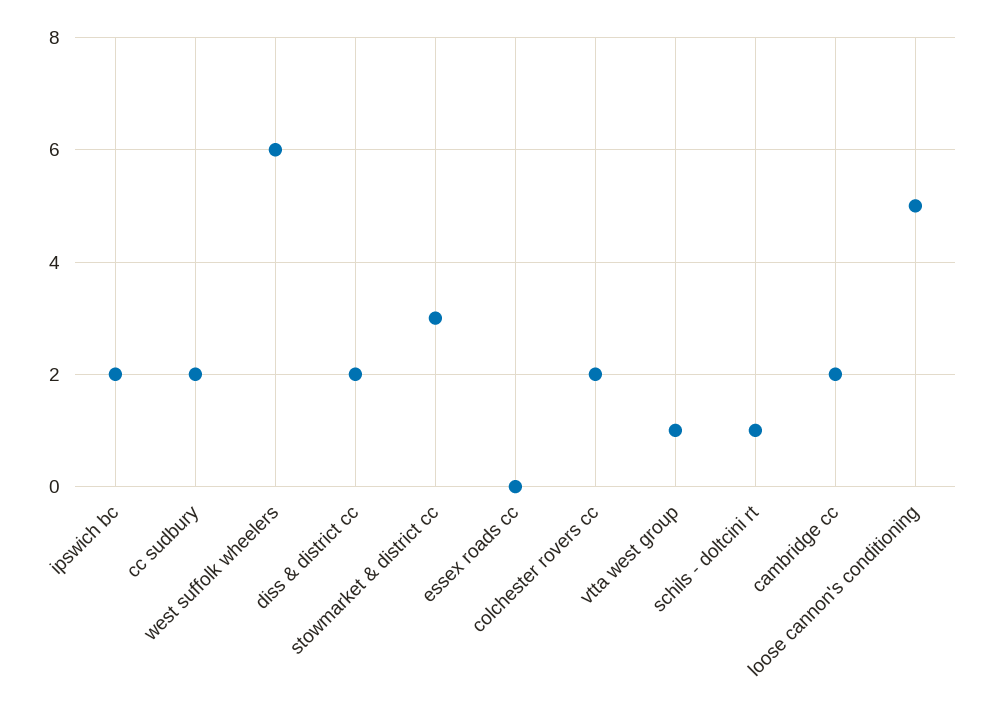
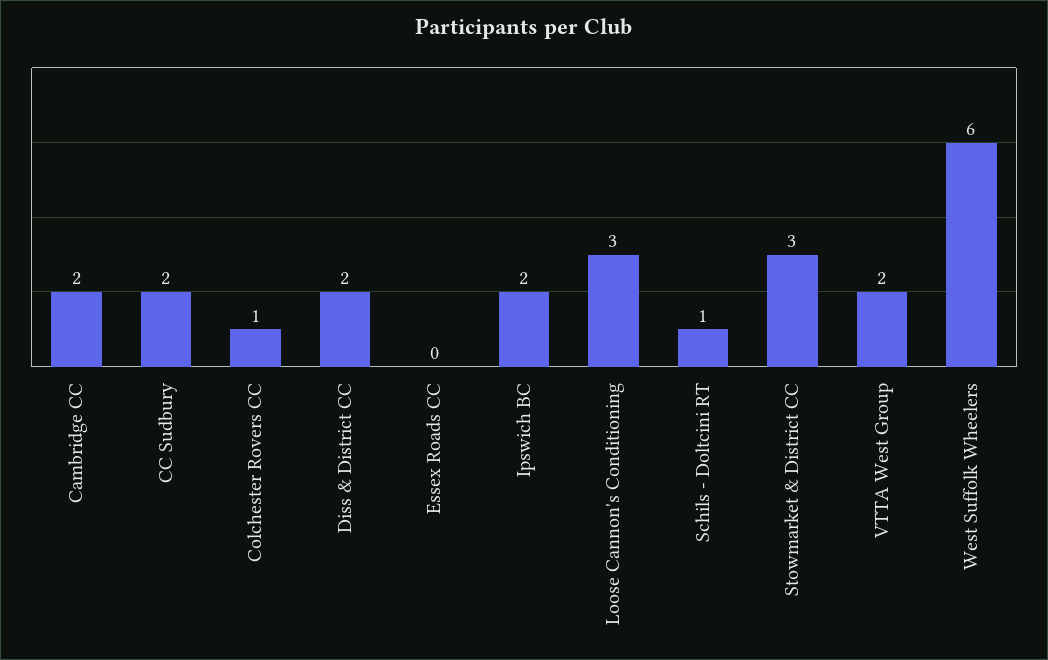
  {
    "ipswich bc": 2,
    "cc sudbury": 2,
    "west suffolk wheelers": 6,
    "diss & district cc": 2,
    "stowmarket & district cc": 3,
    "essex roads cc": 0,
-   "colchester rovers cc": 2,
+   "colchester rovers cc": 1,
-   "vtta west group": 1,
+   "vtta west group": 2,
    "schils - doltcini rt": 1,
    "cambridge cc": 2,
-   "loose cannon's conditioning": 5
+   "loose cannon's conditioning": 3
  }

